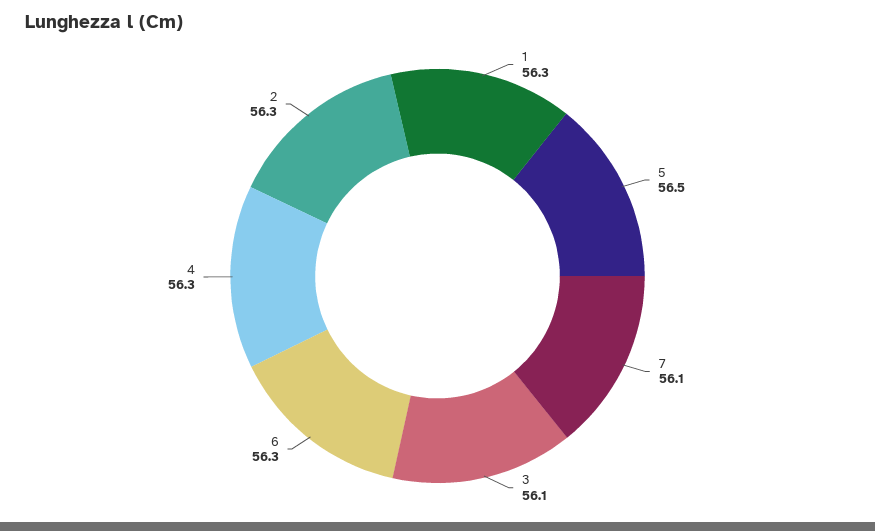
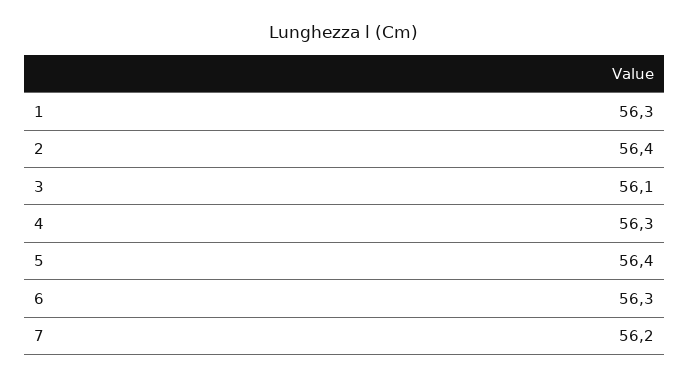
  {
    "1": 56.3,
-   "5": 56.5,
+   "5": 56.4,
-   "7": 56.1,
+   "7": 56.2,
    "3": 56.1,
    "6": 56.3,
    "4": 56.3,
-   "2": 56.3
+   "2": 56.4
  }

